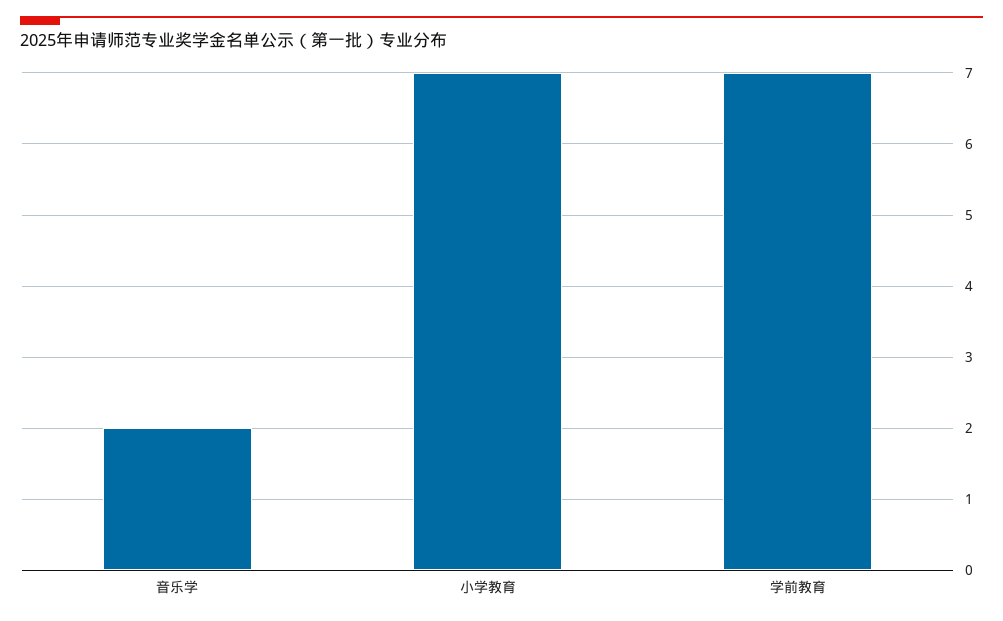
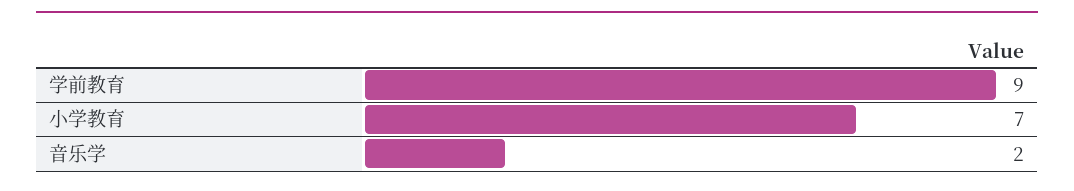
  {
    "音乐学": 2,
    "小学教育": 7,
-   "学前教育": 7
+   "学前教育": 9
  }

